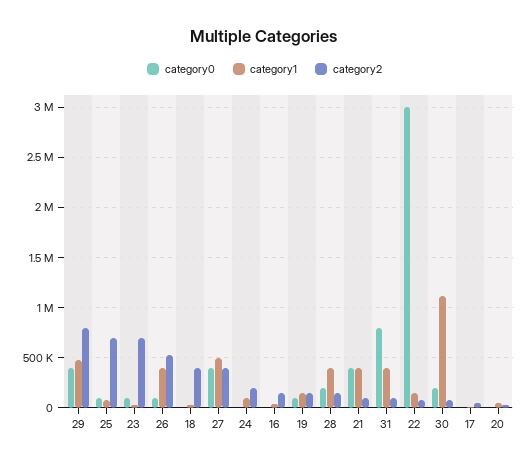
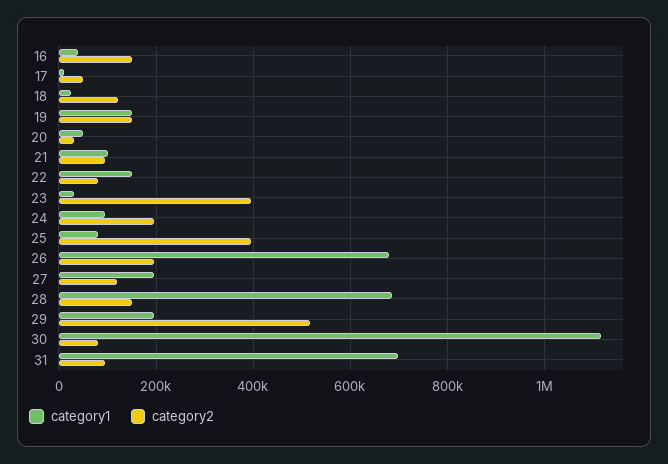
  {
-   "category0": {
-     "29": 400000,
-     "25": 100000,
-     "23": 100000,
-     "26": 100000,
-     "18": 0,
-     "27": 400000,
-     "24": 0,
-     "16": 0,
-     "19": 100000,
-     "28": 200000,
-     "21": 400000,
-     "31": 800000,
-     "22": 3000000,
-     "30": 200000,
-     "17": 0,
-     "20": 0
-   },
    "category1": {
-     "29": 500000,
+     "29": 200000,
      "25": 80000,
      "23": 20000,
-     "26": 400000,
+     "26": 680000,
      "18": 20000,
-     "27": 500000,
+     "27": 200000,
      "24": 100000,
      "16": 40000,
      "19": 140000,
-     "28": 400000,
+     "28": 680000,
-     "21": 400000,
+     "21": 100000,
-     "31": 400000,
+     "31": 700000,
      "22": 140000,
      "30": 1120000,
      "17": 0,
      "20": 40000
    },
    "category2": {
-     "29": 800000,
+     "29": 520000,
-     "25": 700000,
+     "25": 400000,
-     "23": 700000,
+     "23": 400000,
-     "26": 500000,
+     "26": 200000,
-     "18": 400000,
+     "18": 120000,
-     "27": 400000,
+     "27": 120000,
      "24": 200000,
      "16": 140000,
      "19": 140000,
      "28": 140000,
      "21": 100000,
      "31": 100000,
      "22": 80000,
      "30": 80000,
      "17": 40000,
      "20": 20000
    }
  }

